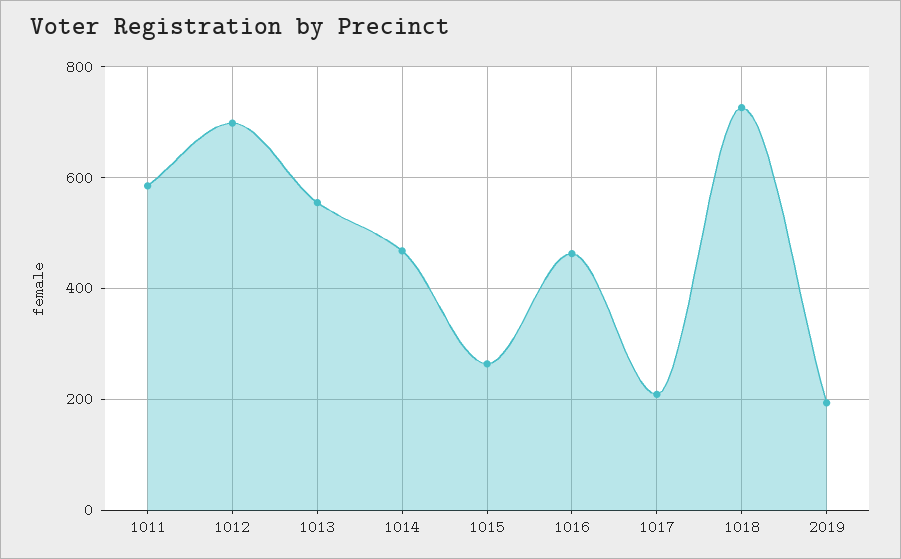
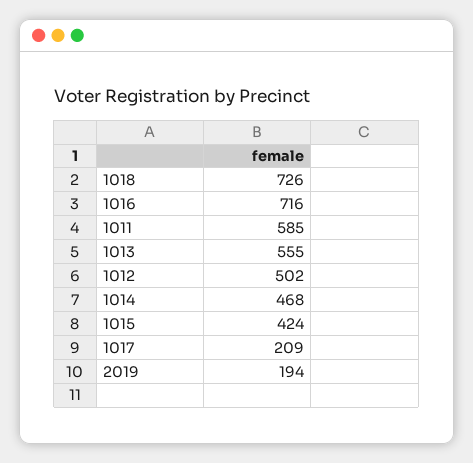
  {
    "1011": 585,
-   "1012": 700,
+   "1012": 502,
    "1013": 555,
    "1014": 468,
-   "1015": 260,
+   "1015": 424,
-   "1016": 460,
+   "1016": 716,
    "1017": 209,
    "1018": 726,
    "2019": 194
  }

